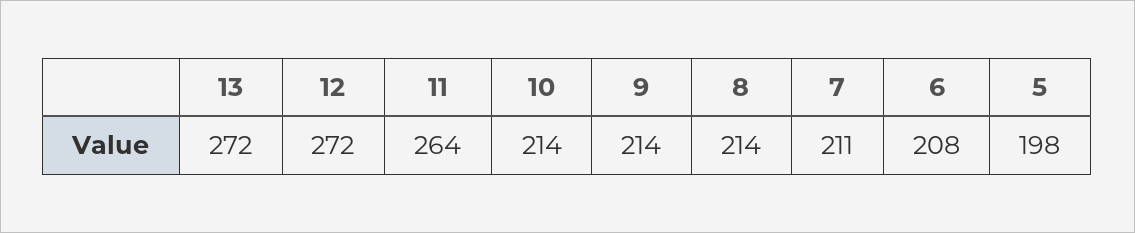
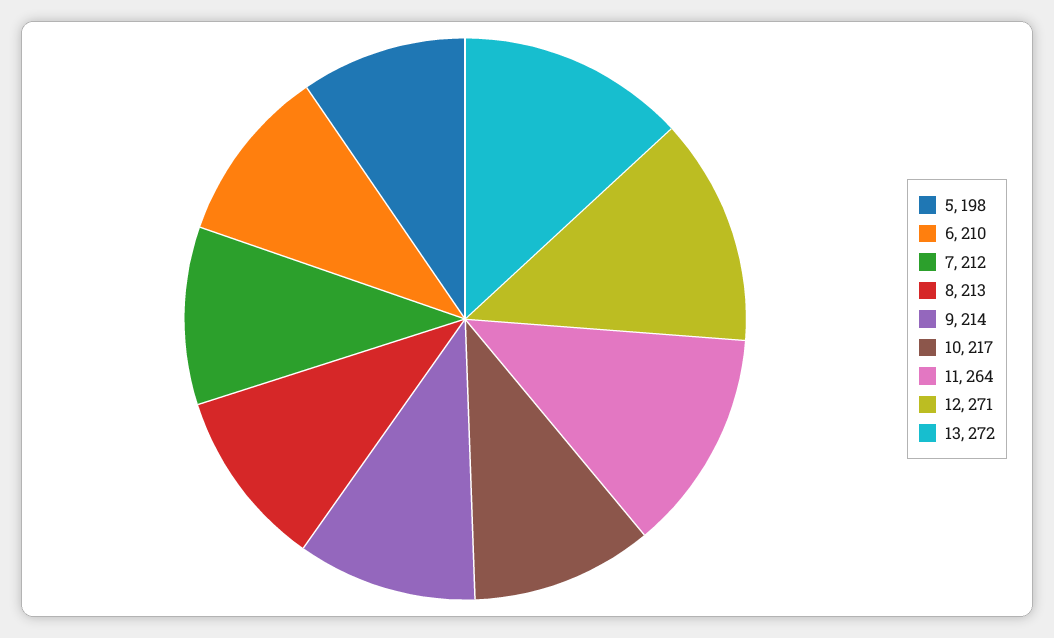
  {
    "13": 272,
-   "12": 272,
+   "12": 271,
    "11": 264,
-   "10": 214,
+   "10": 217,
    "9": 214,
-   "8": 214,
+   "8": 213,
-   "7": 211,
+   "7": 212,
-   "6": 208,
+   "6": 210,
    "5": 198
  }

